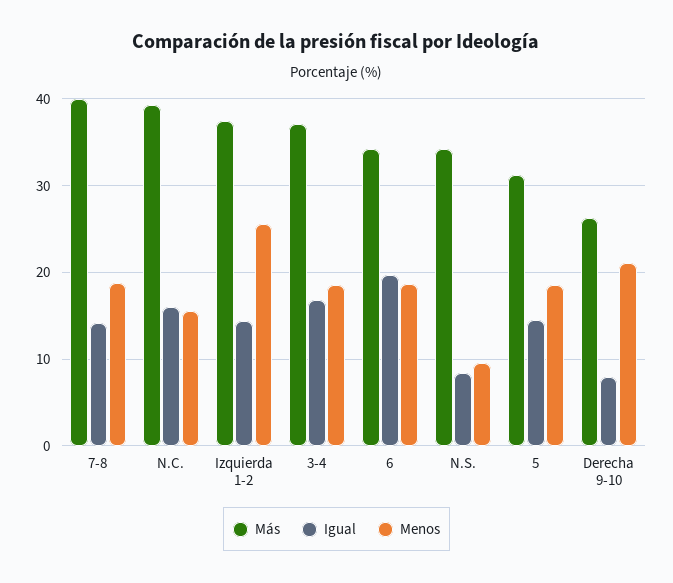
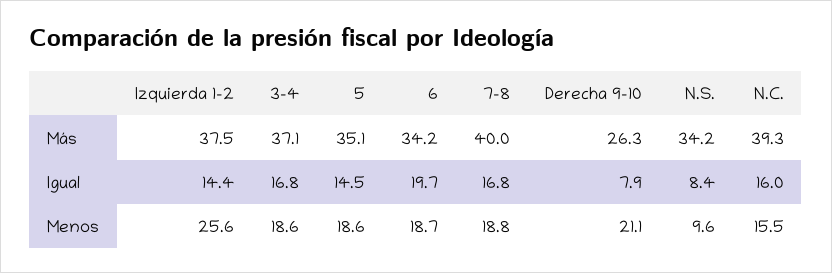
  {
    "Más": {
      "7-8": 40,
      "N.C.": 39.3,
      "Izquierda 1-2": 37.5,
      "3-4": 37.1,
      "6": 34.2,
      "N.S.": 34.2,
-     "5": 31,
+     "5": 35.1,
      "Derecha 9-10": 26.3
    },
    "Igual": {
-     "7-8": 14,
+     "7-8": 16.8,
      "N.C.": 16,
      "Izquierda 1-2": 14.4,
      "3-4": 16.8,
      "6": 19.7,
      "N.S.": 8.4,
      "5": 14.5,
      "Derecha 9-10": 7.9
    },
    "Menos": {
      "7-8": 18.8,
      "N.C.": 15.5,
      "Izquierda 1-2": 25.6,
      "3-4": 18.6,
      "6": 18.7,
      "N.S.": 9.6,
      "5": 18.6,
      "Derecha 9-10": 21.1
    }
  }

